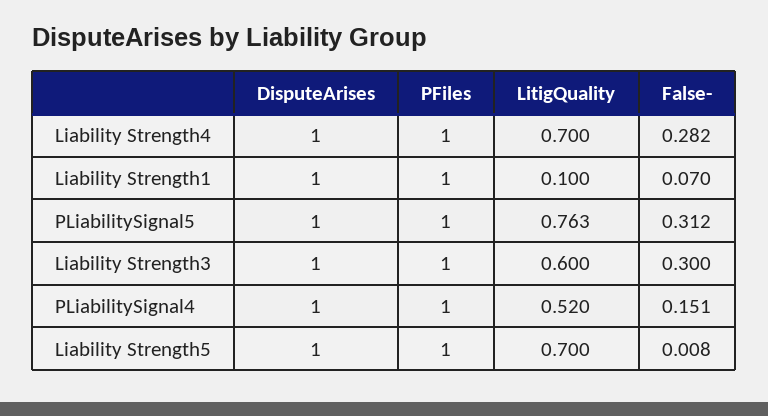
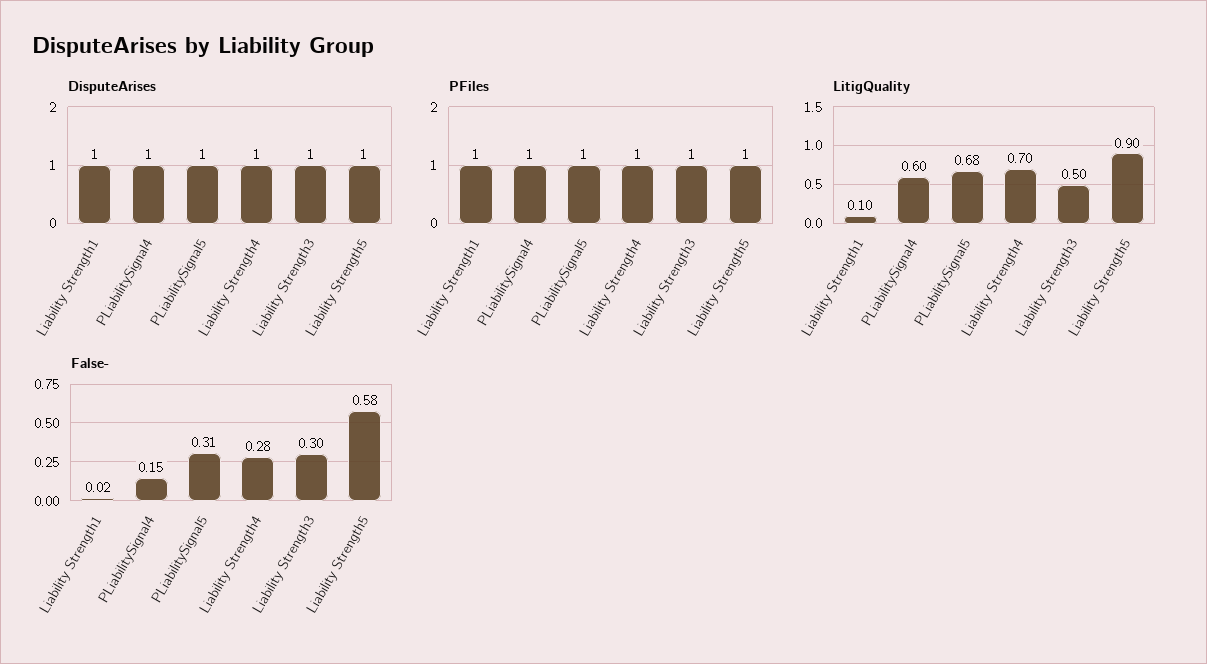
  {
    "DisputeArises": {
      "Liability Strength4": 1,
      "Liability Strength1": 1,
      "PLiabilitySignal5": 1,
      "Liability Strength3": 1,
      "PLiabilitySignal4": 1,
      "Liability Strength5": 1
    },
    "PFiles": {
      "Liability Strength4": 1,
      "Liability Strength1": 1,
      "PLiabilitySignal5": 1,
      "Liability Strength3": 1,
      "PLiabilitySignal4": 1,
      "Liability Strength5": 1
    },
    "LitigQuality": {
      "Liability Strength4": 0.7,
      "Liability Strength1": 0.1,
-     "PLiabilitySignal5": 0.763,
+     "PLiabilitySignal5": 0.68,
-     "Liability Strength3": 0.6,
+     "Liability Strength3": 0.5,
-     "PLiabilitySignal4": 0.52,
+     "PLiabilitySignal4": 0.6,
-     "Liability Strength5": 0.7
+     "Liability Strength5": 0.9
    },
    "False-": {
      "Liability Strength4": 0.282,
-     "Liability Strength1": 0.07,
+     "Liability Strength1": 0.02,
      "PLiabilitySignal5": 0.312,
      "Liability Strength3": 0.3,
      "PLiabilitySignal4": 0.151,
-     "Liability Strength5": 0.008
+     "Liability Strength5": 0.58
    }
  }

